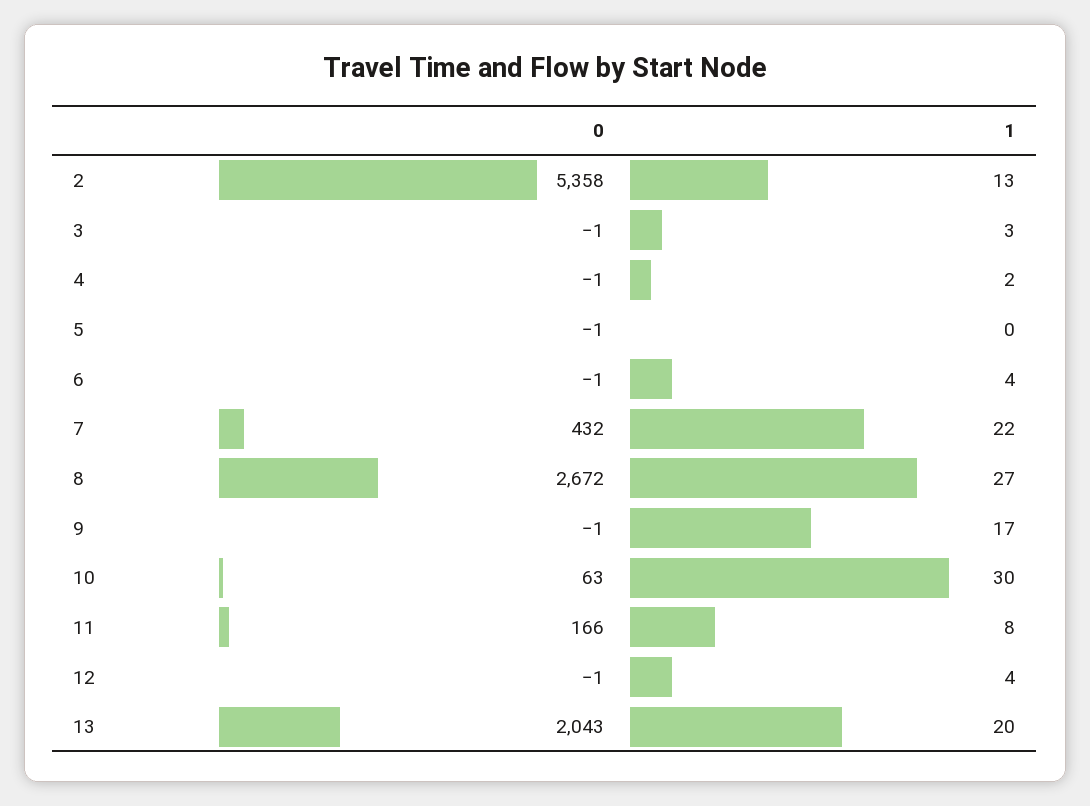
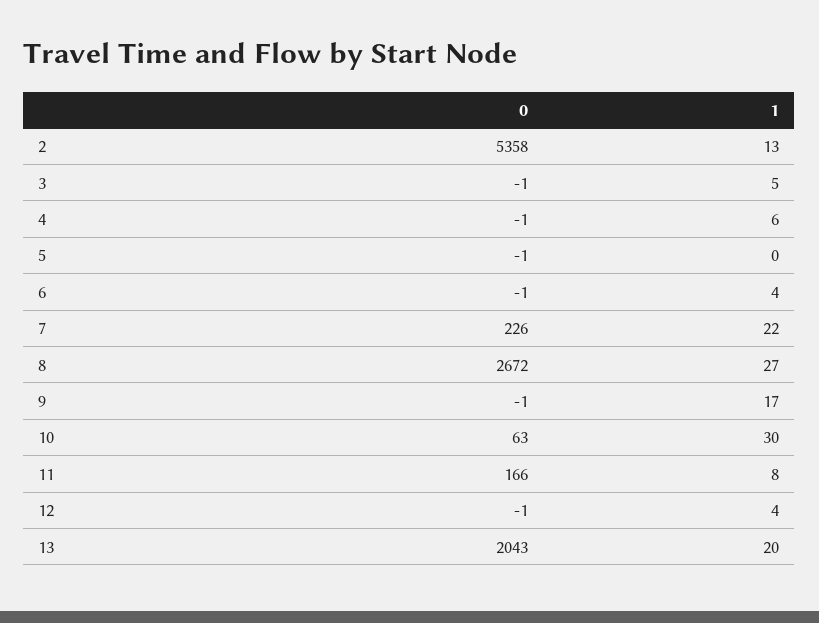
  {
    "0": {
      "2": 5358,
      "3": -1,
      "4": -1,
      "5": -1,
      "6": -1,
-     "7": 432,
+     "7": 226,
      "8": 2672,
      "9": -1,
      "10": 63,
      "11": 166,
      "12": -1,
      "13": 2043
    },
    "1": {
      "2": 13,
-     "3": 3,
+     "3": 5,
-     "4": 2,
+     "4": 6,
      "5": 0,
      "6": 4,
      "7": 22,
      "8": 27,
      "9": 17,
      "10": 30,
      "11": 8,
      "12": 4,
      "13": 20
    }
  }

